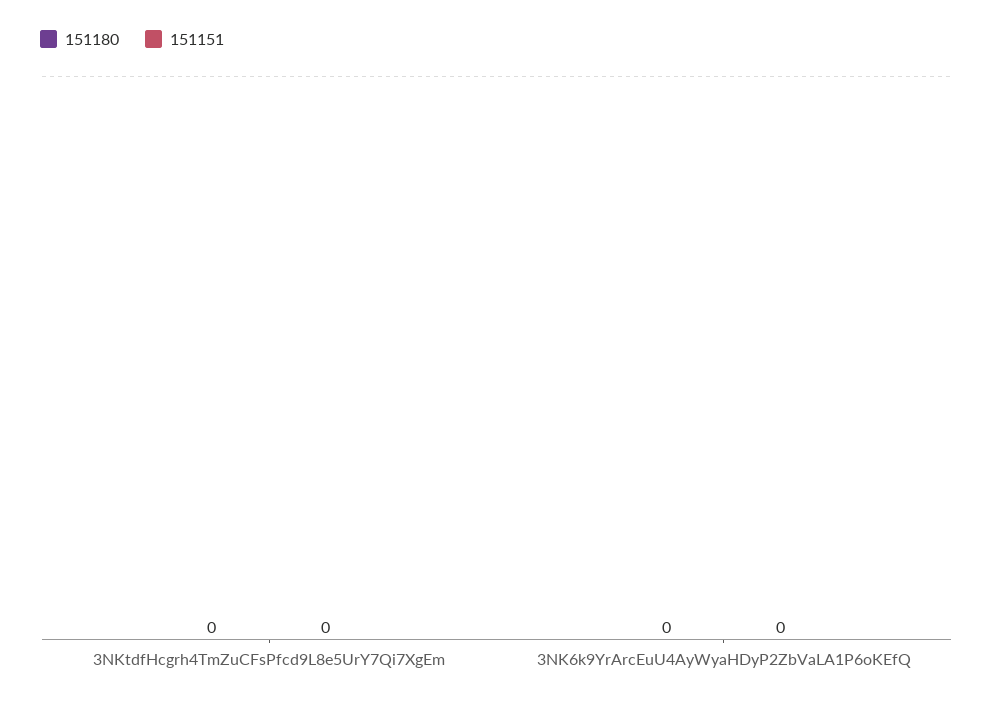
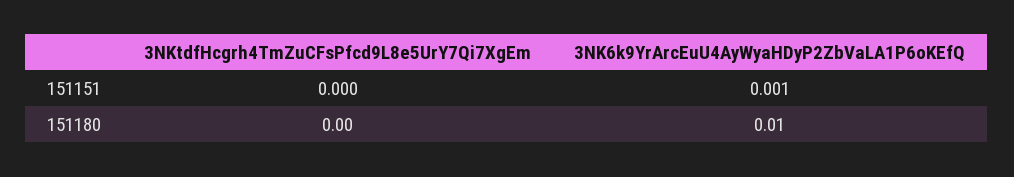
  {
    "151180": {
      "3NKtdfHcgrh4TmZuCFsPfcd9L8e5UrY7Qi7XgEm": 0,
-     "3NK6k9YrArcEuU4AyWyaHDyP2ZbVaLA1P6oKEfQ": 0
+     "3NK6k9YrArcEuU4AyWyaHDyP2ZbVaLA1P6oKEfQ": 0.01
    },
    "151151": {
      "3NKtdfHcgrh4TmZuCFsPfcd9L8e5UrY7Qi7XgEm": 0,
-     "3NK6k9YrArcEuU4AyWyaHDyP2ZbVaLA1P6oKEfQ": 0
+     "3NK6k9YrArcEuU4AyWyaHDyP2ZbVaLA1P6oKEfQ": 0.001
    }
  }

